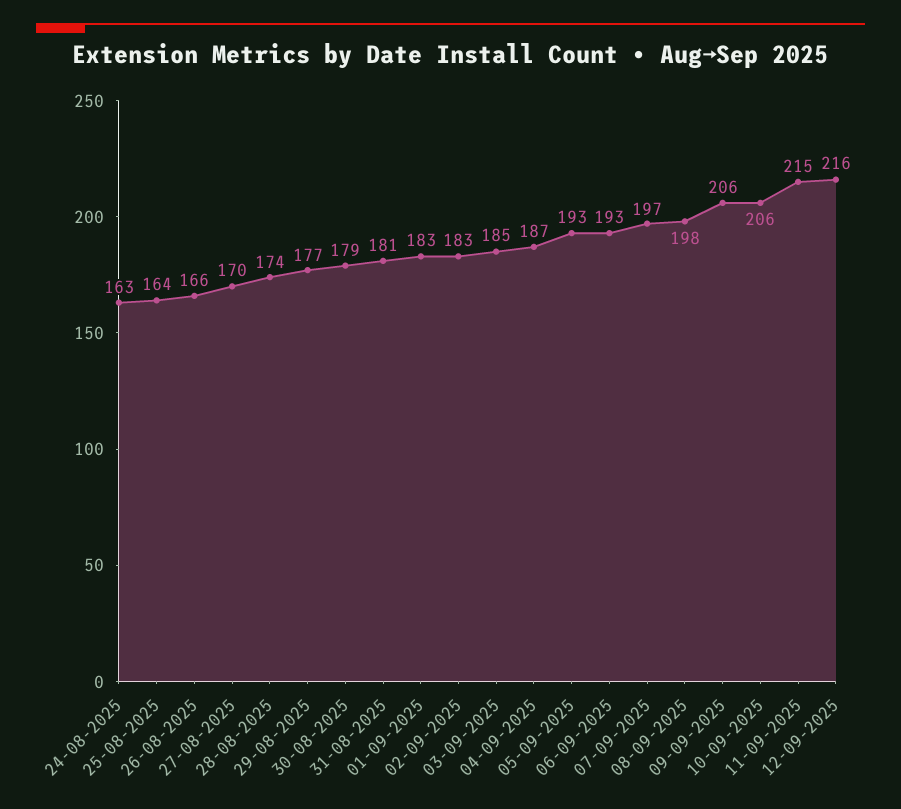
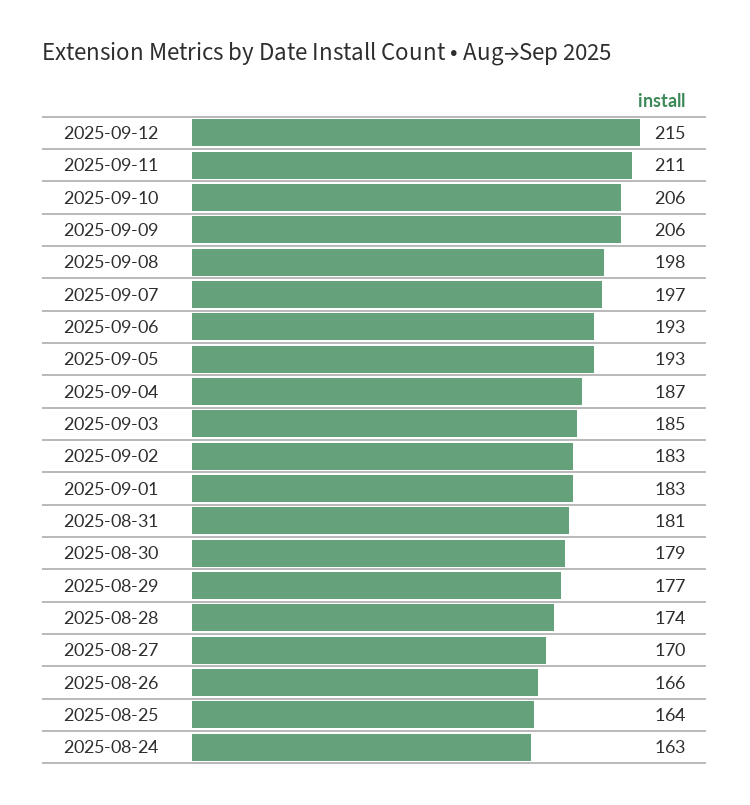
  {
    "24-08-2025": 163,
    "25-08-2025": 164,
    "26-08-2025": 166,
    "27-08-2025": 170,
    "28-08-2025": 174,
    "29-08-2025": 177,
    "30-08-2025": 179,
    "31-08-2025": 181,
    "01-09-2025": 183,
    "02-09-2025": 183,
    "03-09-2025": 185,
    "04-09-2025": 187,
    "05-09-2025": 193,
    "06-09-2025": 193,
    "07-09-2025": 197,
    "08-09-2025": 198,
    "09-09-2025": 206,
    "10-09-2025": 206,
-   "11-09-2025": 215,
+   "11-09-2025": 211,
-   "12-09-2025": 216
+   "12-09-2025": 215
  }

